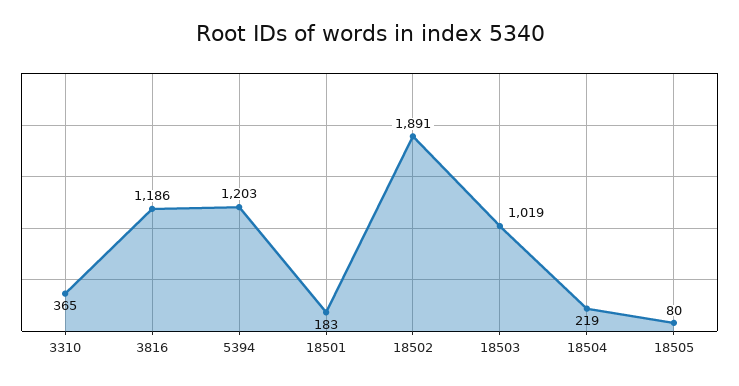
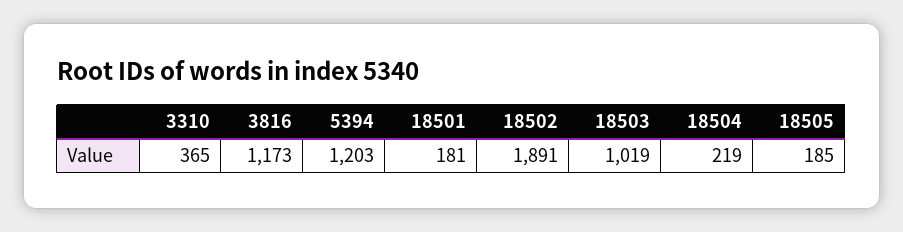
  {
    "3310": 365,
-   "3816": 1186,
+   "3816": 1173,
    "5394": 1203,
-   "18501": 183,
+   "18501": 181,
    "18502": 1891,
    "18503": 1019,
    "18504": 219,
-   "18505": 80
+   "18505": 185
  }

